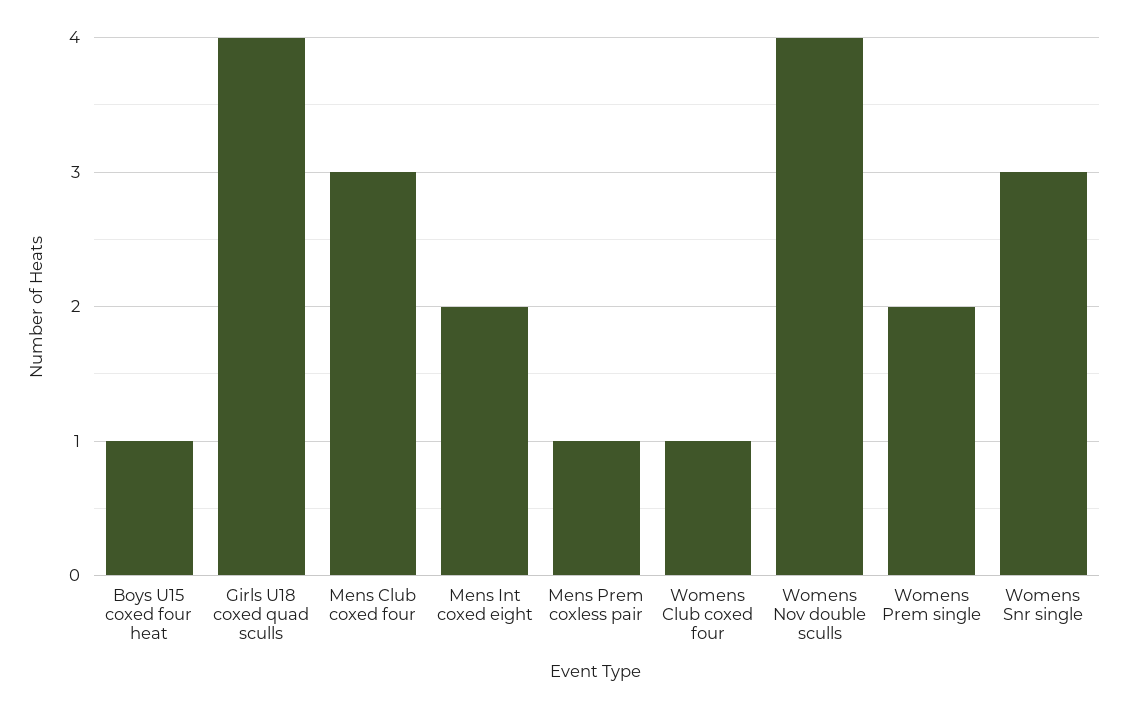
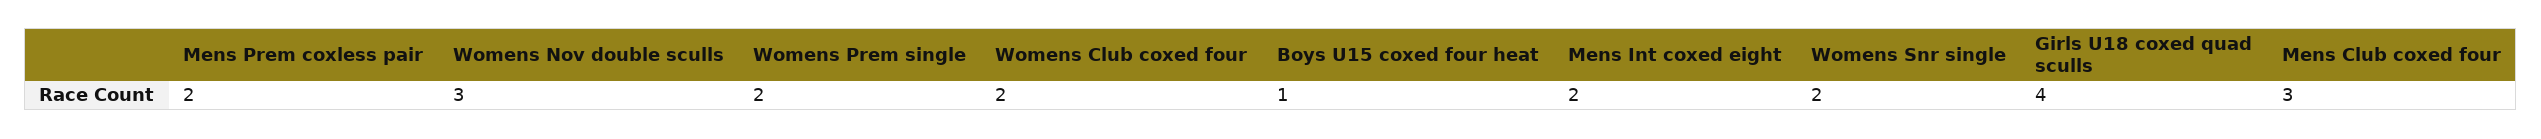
  {
    "Boys U15 coxed four heat": 1,
    "Girls U18 coxed quad sculls": 4,
    "Mens Club coxed four": 3,
    "Mens Int coxed eight": 2,
-   "Mens Prem coxless pair": 1,
+   "Mens Prem coxless pair": 2,
-   "Womens Club coxed four": 1,
+   "Womens Club coxed four": 2,
-   "Womens Nov double sculls": 4,
+   "Womens Nov double sculls": 3,
    "Womens Prem single": 2,
-   "Womens Snr single": 3
+   "Womens Snr single": 2
  }

